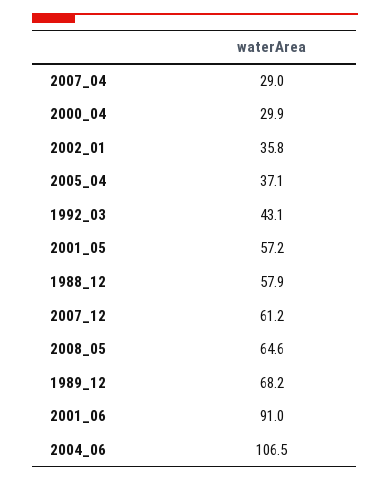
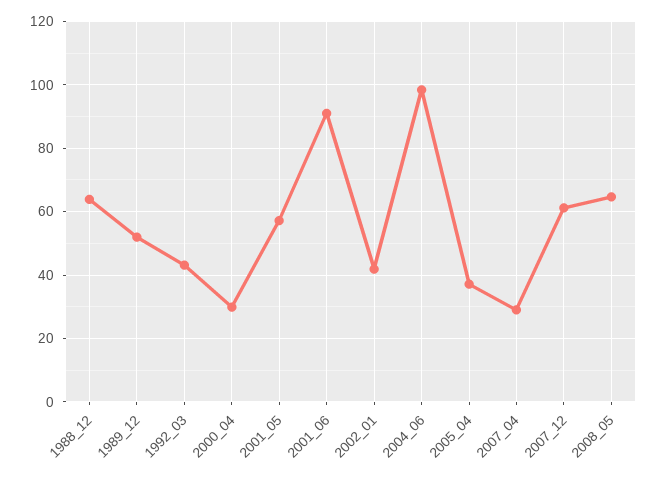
  {
    "2007_04": 29,
    "2000_04": 29.9,
-   "2002_01": 35.8,
+   "2002_01": 42,
    "2005_04": 37.1,
    "1992_03": 43.1,
    "2001_05": 57.2,
-   "1988_12": 57.9,
+   "1988_12": 64,
    "2007_12": 61.2,
    "2008_05": 64.6,
-   "1989_12": 68.2,
+   "1989_12": 52,
    "2001_06": 91,
-   "2004_06": 106.5
+   "2004_06": 98
  }

